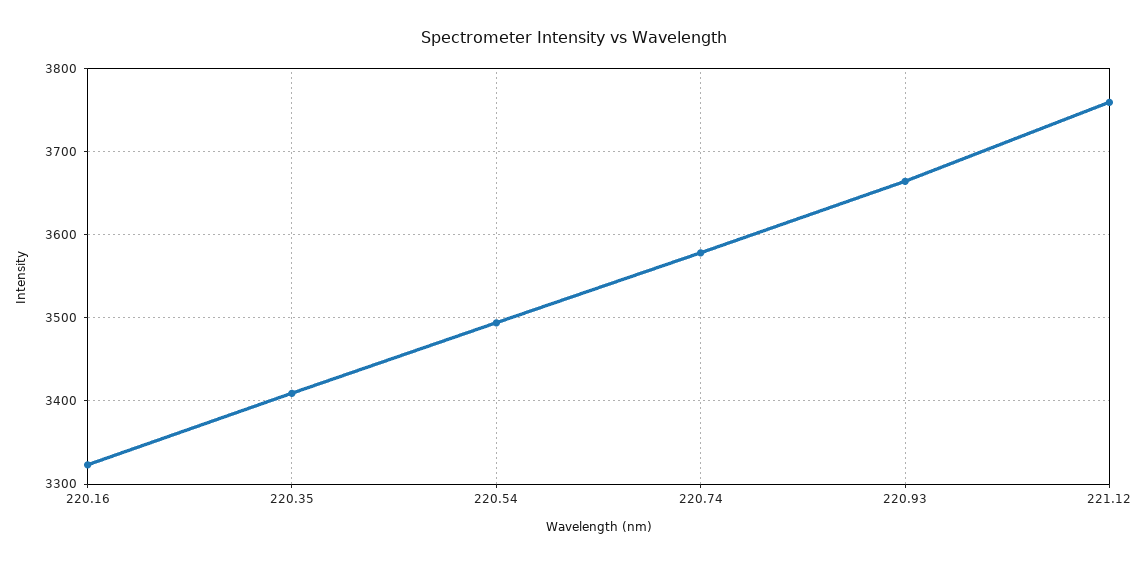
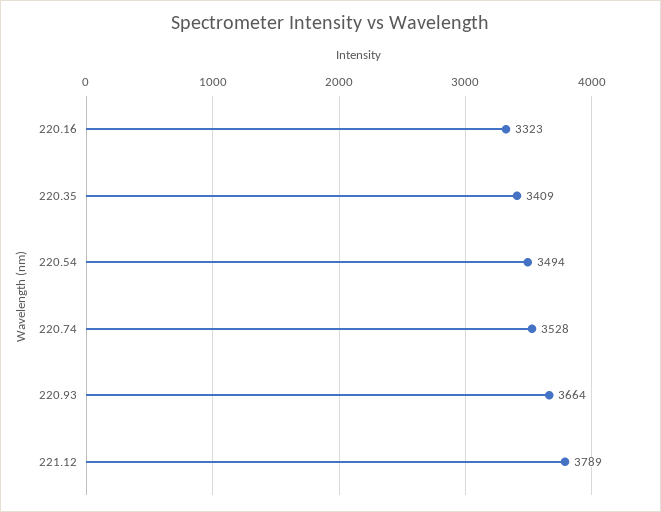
  {
    "220.16": 3323,
    "220.35": 3409,
    "220.54": 3494,
-   "220.74": 3580,
+   "220.74": 3528,
    "220.93": 3664,
-   "221.12": 3760
+   "221.12": 3789
  }

